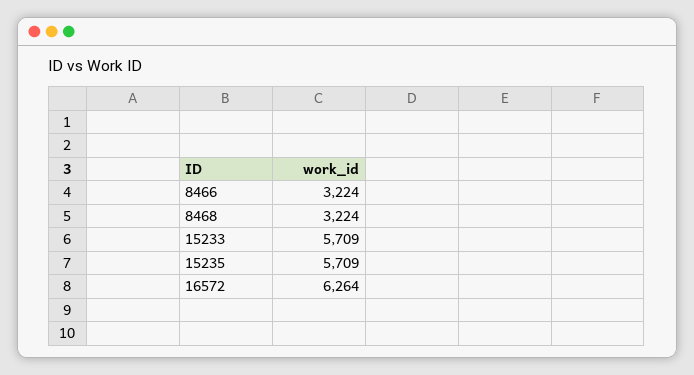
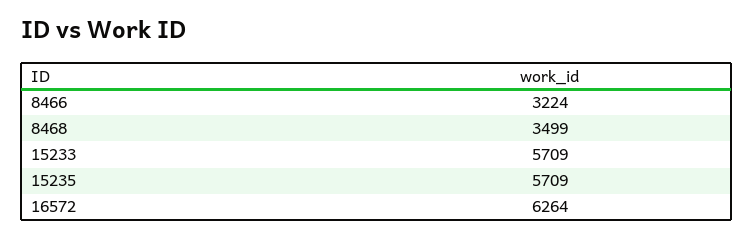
  {
    "8466": 3224,
-   "8468": 3224,
+   "8468": 3499,
    "15233": 5709,
    "15235": 5709,
    "16572": 6264
  }

